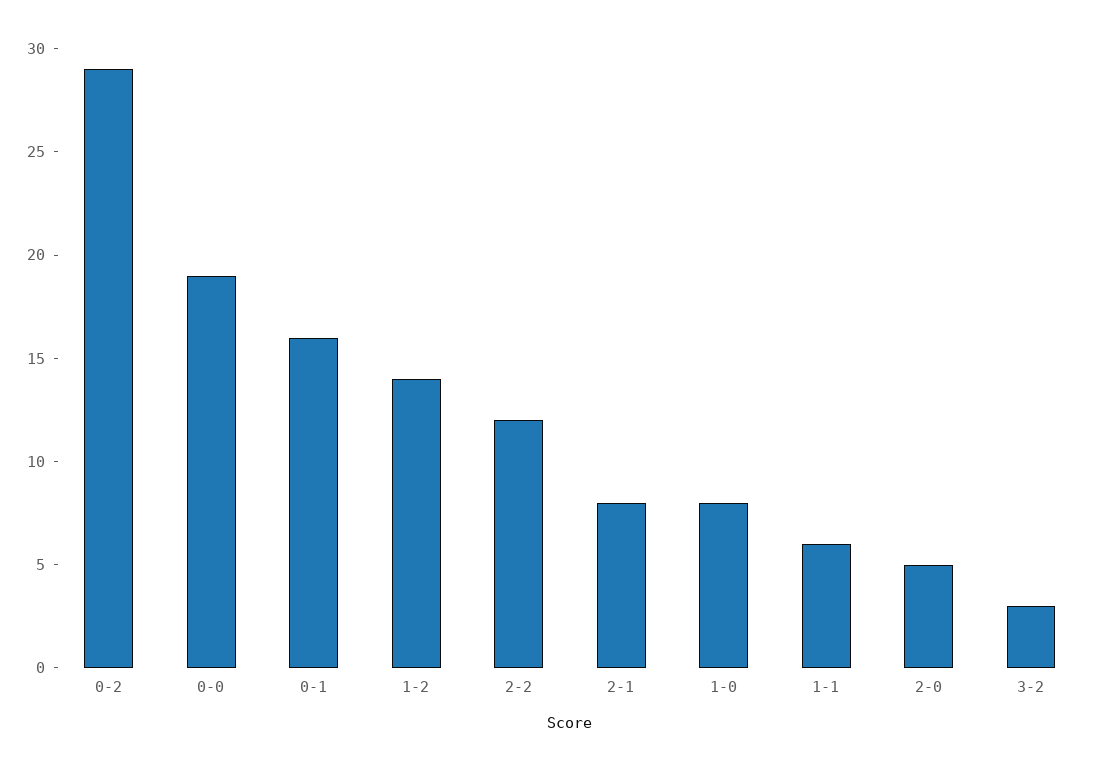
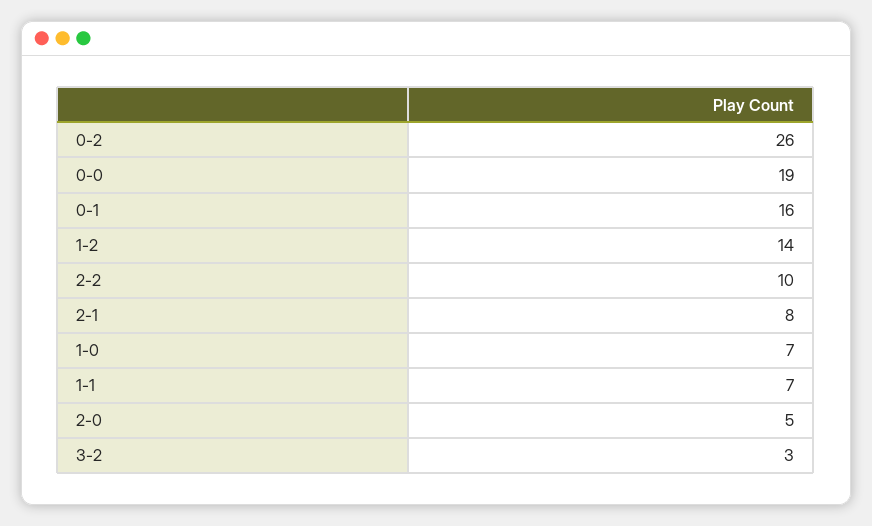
  {
-   "0-2": 29,
+   "0-2": 26,
    "0-0": 19,
    "0-1": 16,
    "1-2": 14,
-   "2-2": 12,
+   "2-2": 10,
    "2-1": 8,
-   "1-0": 8,
+   "1-0": 7,
-   "1-1": 6,
+   "1-1": 7,
    "2-0": 5,
    "3-2": 3
  }

